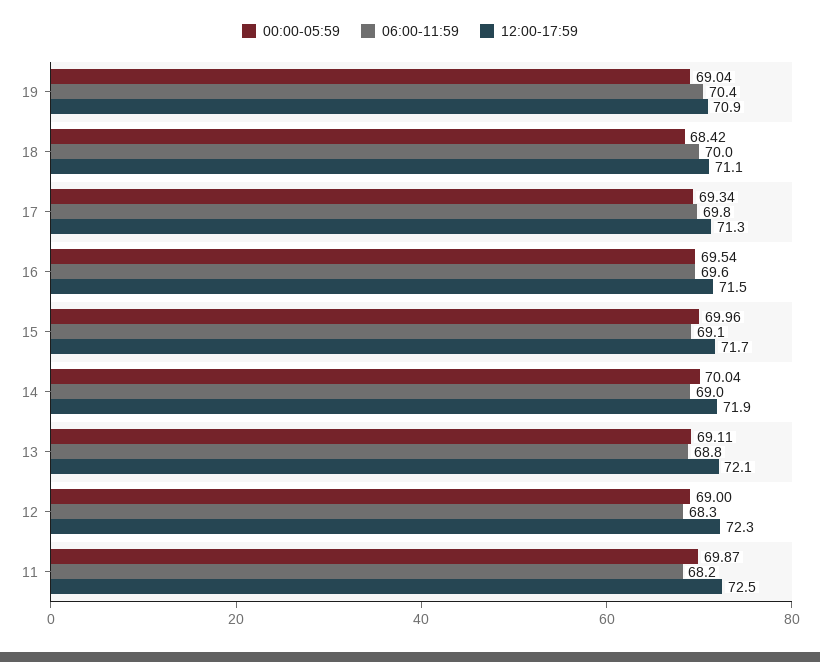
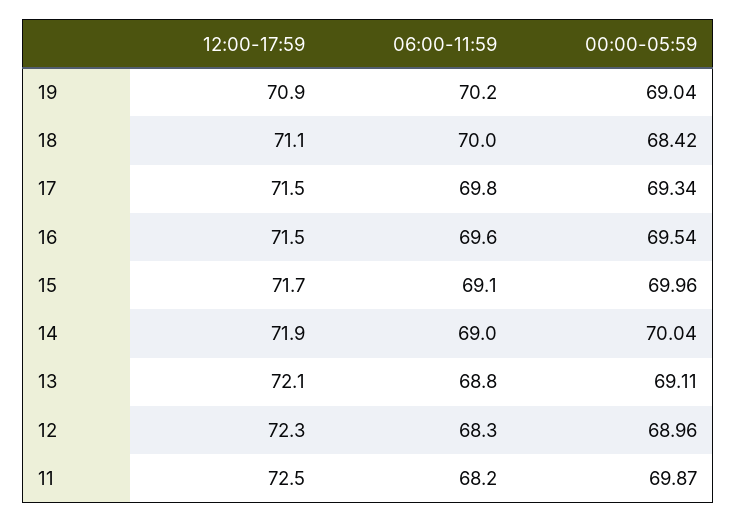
  {
    "00:00-05:59": {
      "19": 69.04,
      "18": 68.42,
      "17": 69.34,
      "16": 69.54,
      "15": 69.96,
      "14": 70.04,
      "13": 69.11,
-     "12": 69,
+     "12": 68.96,
      "11": 69.87
    },
    "06:00-11:59": {
-     "19": 70.4,
+     "19": 70.2,
      "18": 70,
      "17": 69.8,
      "16": 69.6,
      "15": 69.1,
      "14": 69,
      "13": 68.8,
      "12": 68.3,
      "11": 68.2
    },
    "12:00-17:59": {
      "19": 70.9,
      "18": 71.1,
-     "17": 71.3,
+     "17": 71.5,
      "16": 71.5,
      "15": 71.7,
      "14": 71.9,
      "13": 72.1,
      "12": 72.3,
      "11": 72.5
    }
  }

